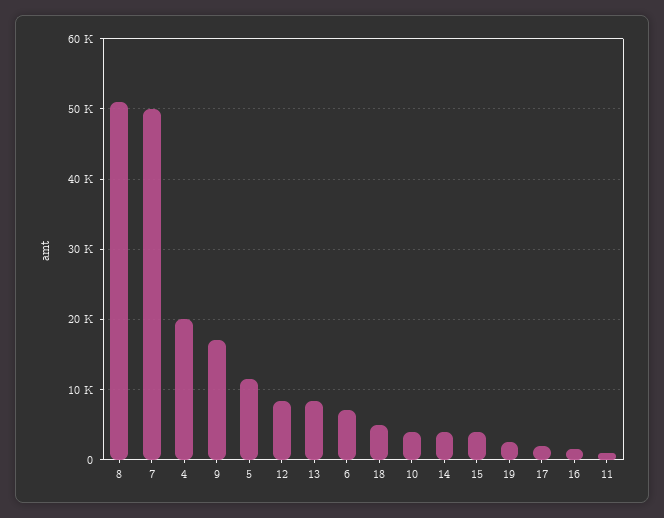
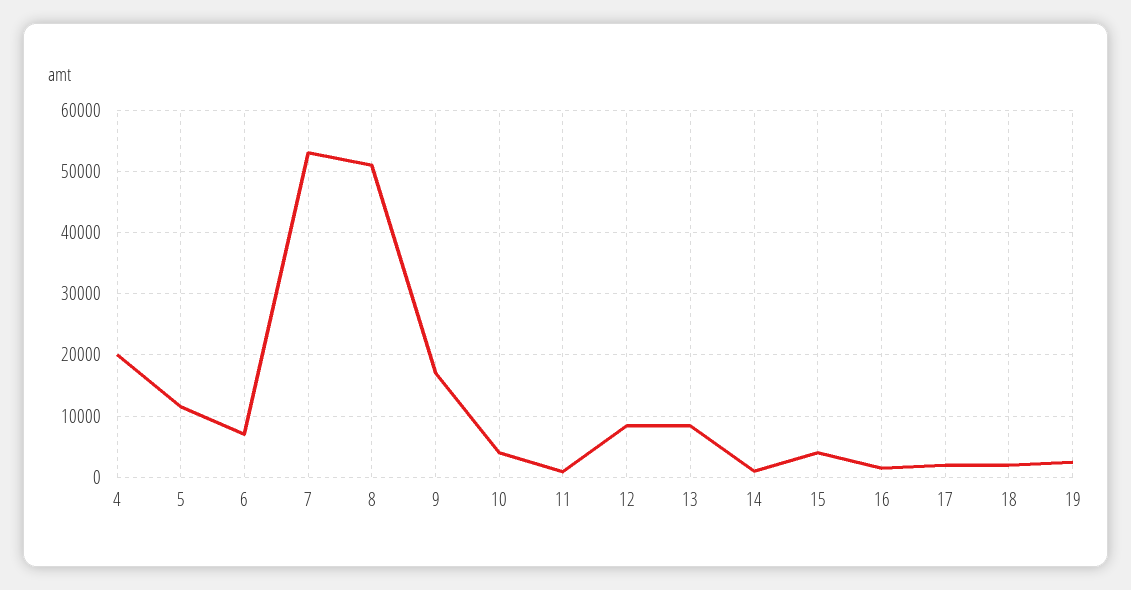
  {
    "8": 51000,
-   "7": 50000,
+   "7": 53000,
    "4": 20000,
    "9": 17000,
    "5": 12000,
    "12": 8000,
    "13": 8000,
    "6": 7000,
-   "18": 5000,
+   "18": 2000,
    "10": 4000,
-   "14": 4000,
+   "14": 1000,
    "15": 4000,
    "19": 3000,
    "17": 2000,
    "16": 2000,
    "11": 1000
  }

